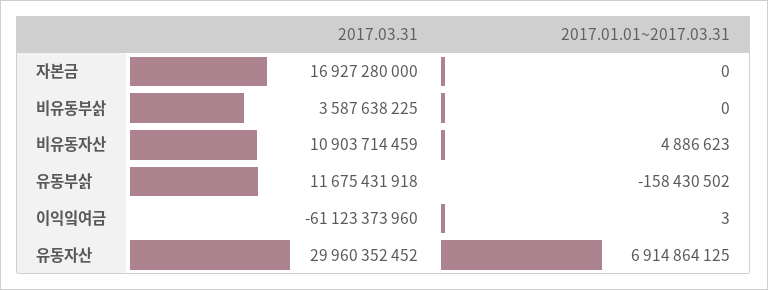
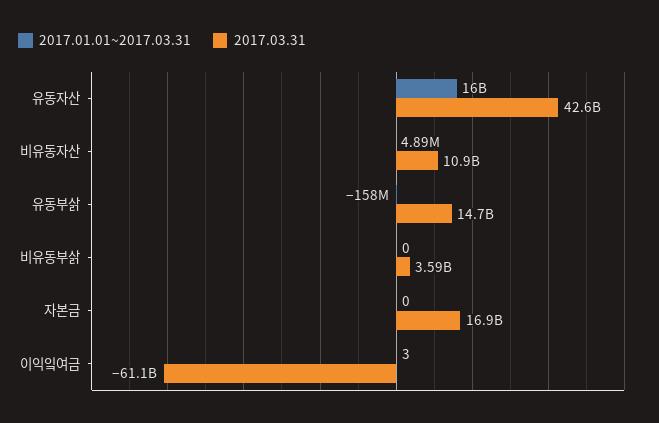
  {
    "2017.03.31": {
      "자본금": 16927280000,
      "비유동부삵": 3587638225,
      "비유동자산": 10903714459,
-     "유동부삵": 11675431918,
+     "유동부삵": 14700000000,
      "이익잌여금": -61123373960,
-     "유동자산": 29960352452
+     "유동자산": 42600000000
    },
    "2017.01.01~2017.03.31": {
      "자본금": 0,
      "비유동부삵": 0,
      "비유동자산": 4886623,
      "유동부삵": -158430502,
      "이익잌여금": 3,
-     "유동자산": 6914864125
+     "유동자산": 16000000000
    }
  }

